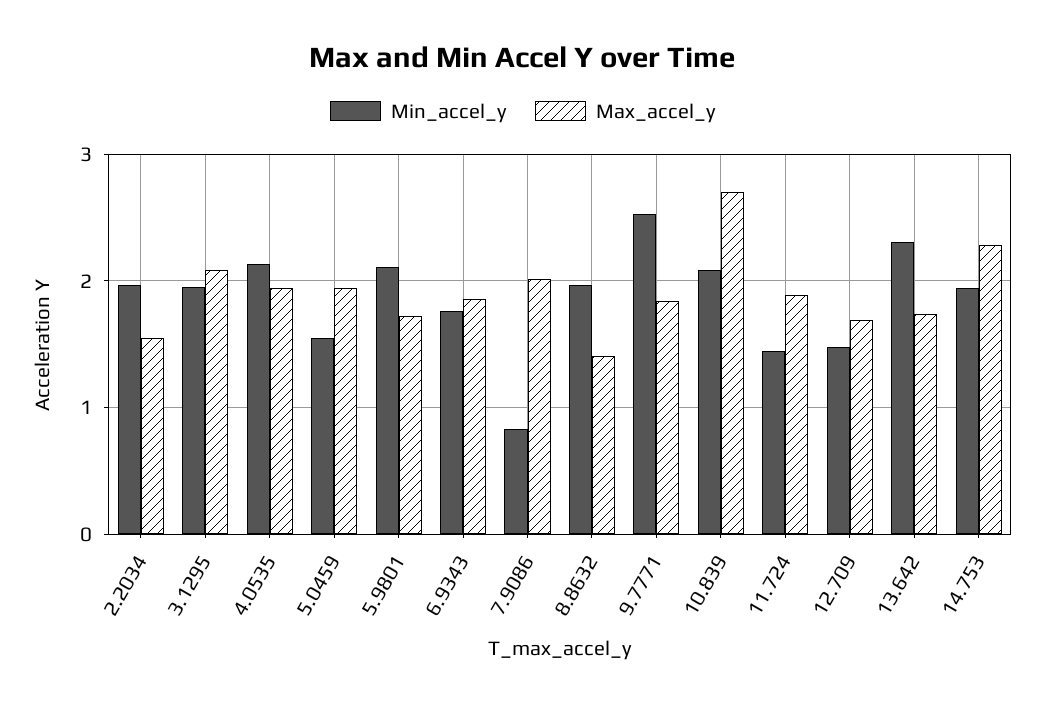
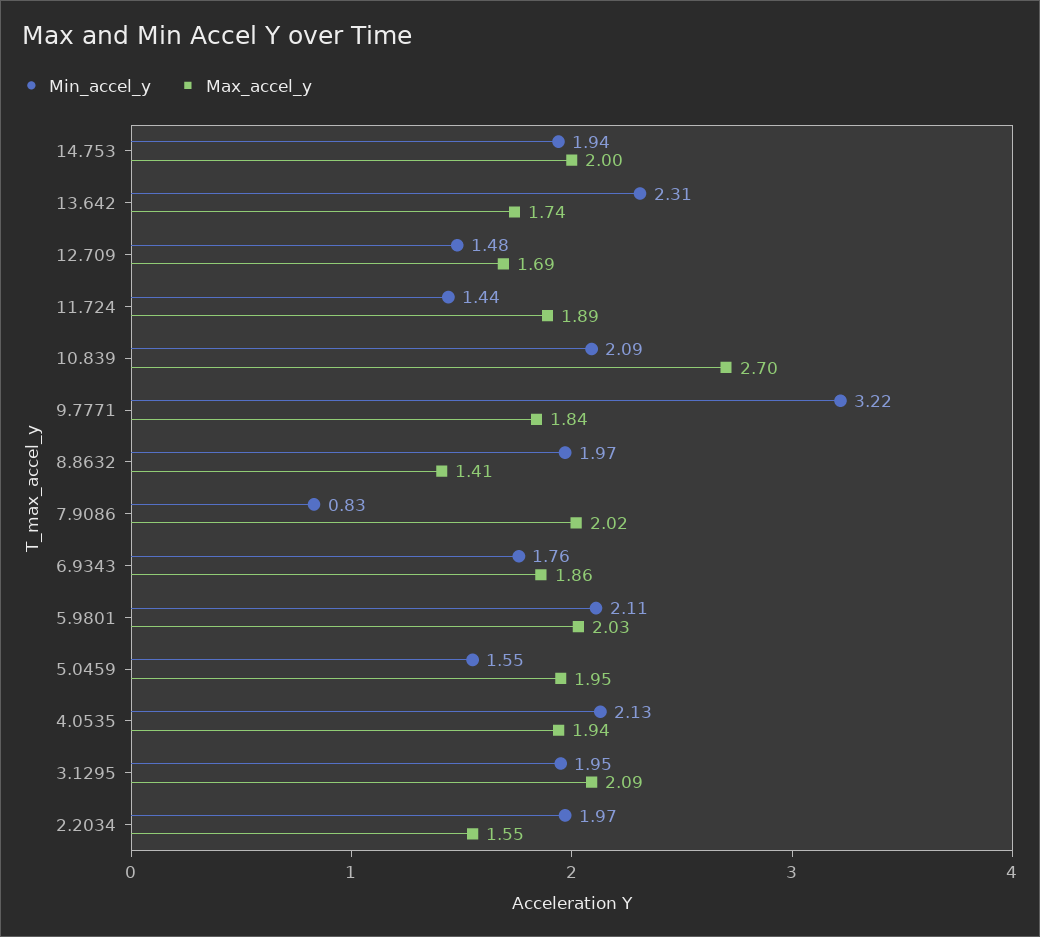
  {
    "Min_accel_y": {
      "2.2034": 1.97,
      "3.1295": 1.95,
      "4.0535": 2.13,
      "5.0459": 1.55,
      "5.9801": 2.11,
      "6.9343": 1.76,
      "7.9086": 0.83,
      "8.8632": 1.97,
-     "9.7771": 2.5,
+     "9.7771": 3.22,
      "10.839": 2.09,
      "11.724": 1.44,
      "12.709": 1.48,
      "13.642": 2.31,
      "14.753": 1.94
    },
    "Max_accel_y": {
      "2.2034": 1.55,
      "3.1295": 2.09,
      "4.0535": 1.94,
      "5.0459": 1.95,
-     "5.9801": 1.7,
+     "5.9801": 2.03,
      "6.9343": 1.86,
      "7.9086": 2.02,
      "8.8632": 1.41,
      "9.7771": 1.84,
      "10.839": 2.7,
      "11.724": 1.89,
      "12.709": 1.69,
      "13.642": 1.74,
-     "14.753": 2.3
+     "14.753": 2
    }
  }

